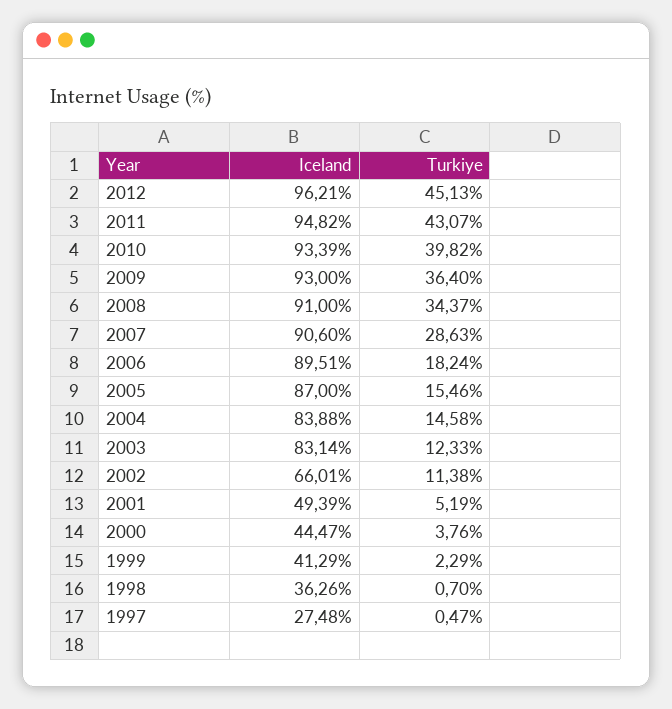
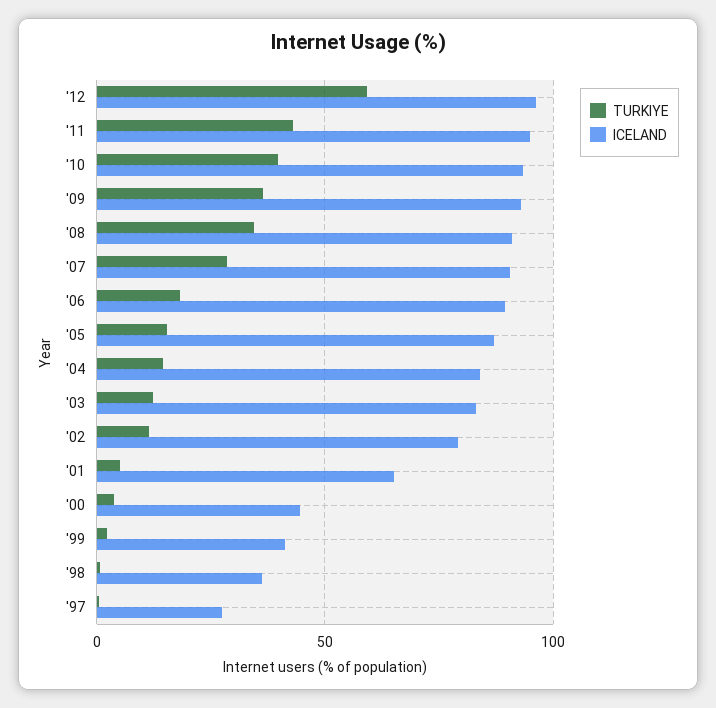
  {
    "Iceland": {
      "2012": 96.21,
      "2011": 94.82,
      "2010": 93.39,
      "2009": 93,
      "2008": 91,
      "2007": 90.6,
      "2006": 89.51,
      "2005": 87,
      "2004": 83.88,
      "2003": 83.14,
-     "2002": 66.01,
+     "2002": 80,
-     "2001": 49.39,
+     "2001": 65,
      "2000": 44.47,
      "1999": 41.29,
      "1998": 36.26,
      "1997": 27.48
    },
    "Turkiye": {
-     "2012": 45.13,
+     "2012": 60,
      "2011": 43.07,
      "2010": 39.82,
      "2009": 36.4,
      "2008": 34.37,
      "2007": 28.63,
      "2006": 18.24,
      "2005": 15.46,
      "2004": 14.58,
      "2003": 12.33,
      "2002": 11.38,
      "2001": 5.19,
      "2000": 3.76,
      "1999": 2.29,
      "1998": 0.7,
      "1997": 0.47
    }
  }

